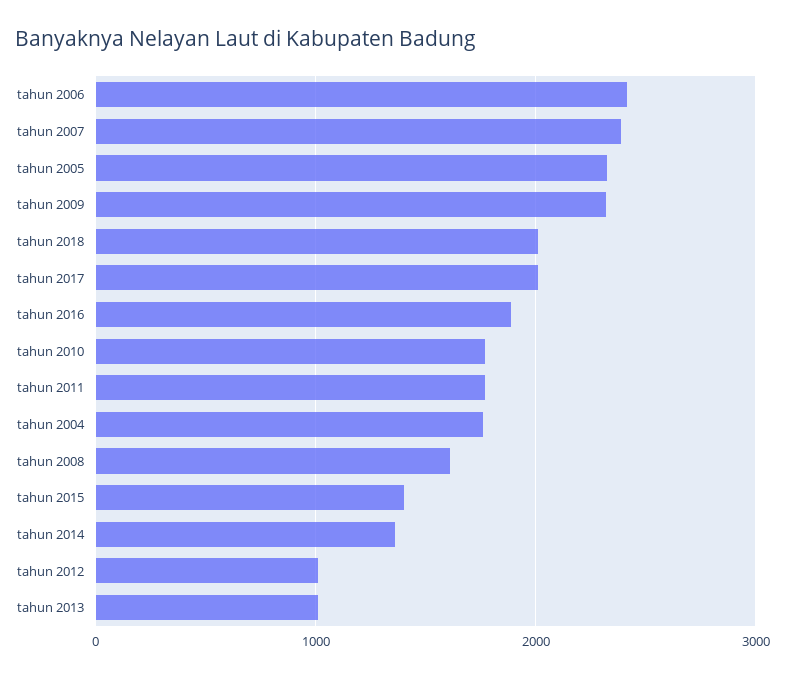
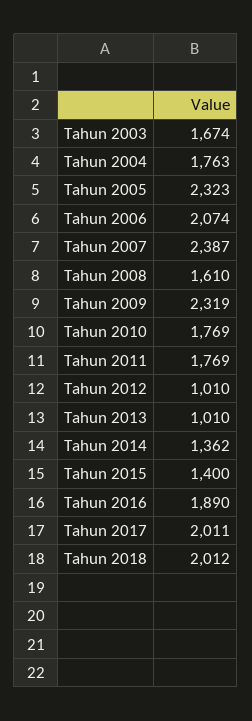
  {
-   "tahun 2006": 2400,
+   "tahun 2006": 2074,
    "tahun 2007": 2387,
    "tahun 2005": 2323,
    "tahun 2009": 2319,
    "tahun 2018": 2012,
    "tahun 2017": 2011,
    "tahun 2016": 1890,
    "tahun 2010": 1769,
    "tahun 2011": 1769,
    "tahun 2004": 1763,
    "tahun 2008": 1610,
    "tahun 2015": 1400,
    "tahun 2014": 1362,
    "tahun 2012": 1010,
-   "tahun 2013": 1010
+   "tahun 2013": 1010,
+   "Tahun 2003": 1674
  }

